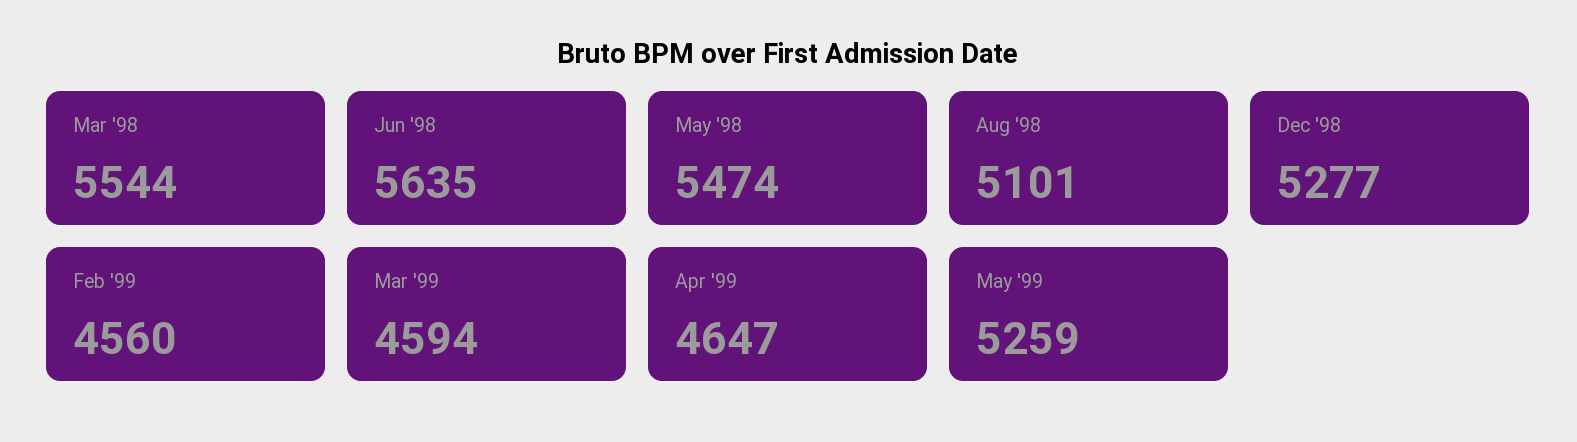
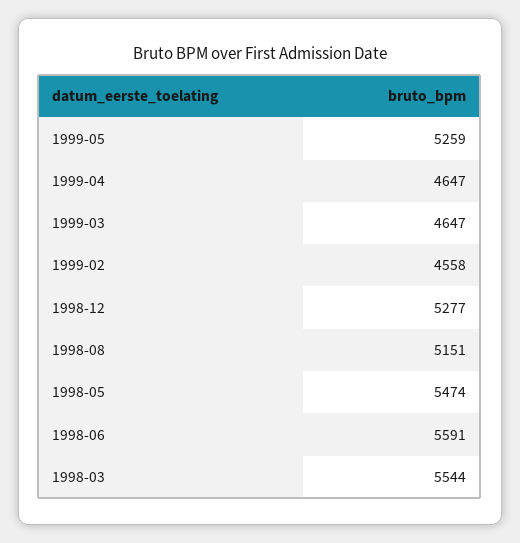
  {
    "Mar '98": 5544,
-   "Jun '98": 5635,
+   "Jun '98": 5591,
    "May '98": 5474,
-   "Aug '98": 5101,
+   "Aug '98": 5151,
    "Dec '98": 5277,
-   "Feb '99": 4560,
+   "Feb '99": 4558,
-   "Mar '99": 4594,
+   "Mar '99": 4647,
    "Apr '99": 4647,
    "May '99": 5259
  }

